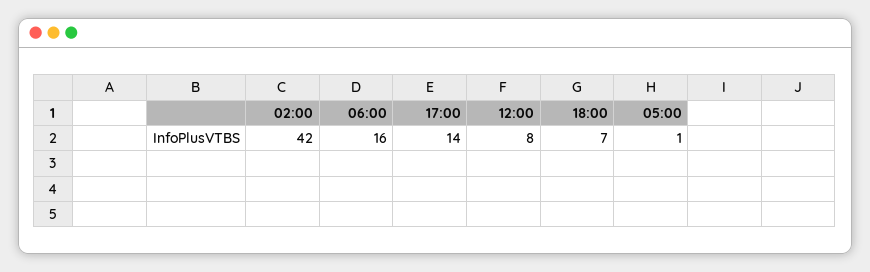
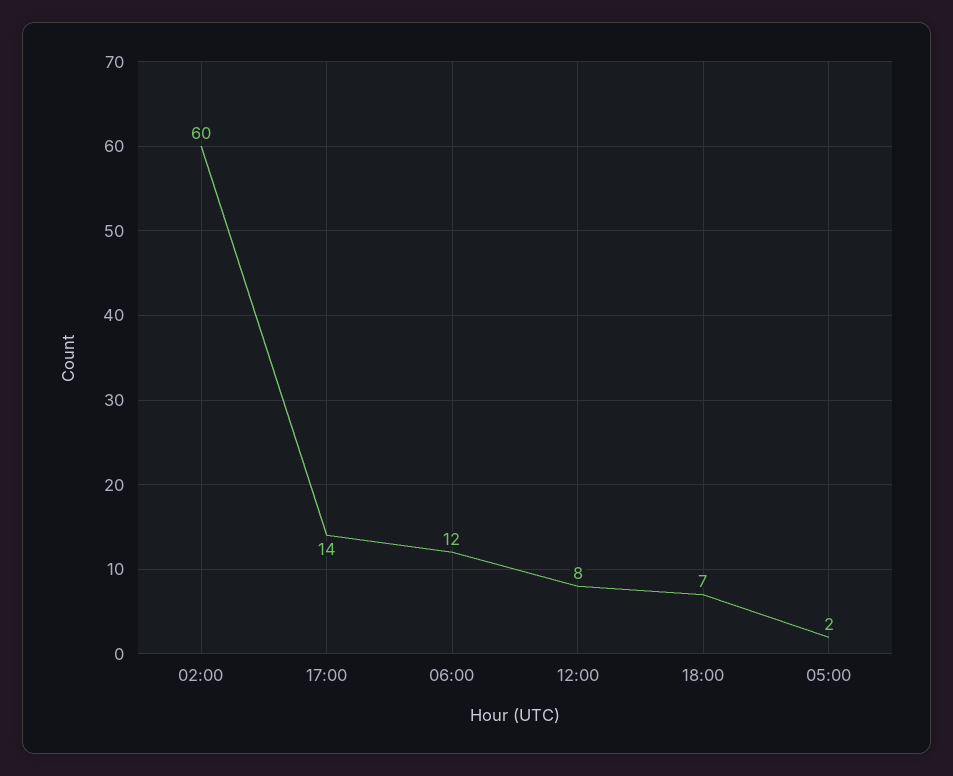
  {
-   "02:00": 42,
+   "02:00": 60,
-   "06:00": 16,
+   "06:00": 12,
    "17:00": 14,
    "12:00": 8,
    "18:00": 7,
-   "05:00": 1
+   "05:00": 2
  }

